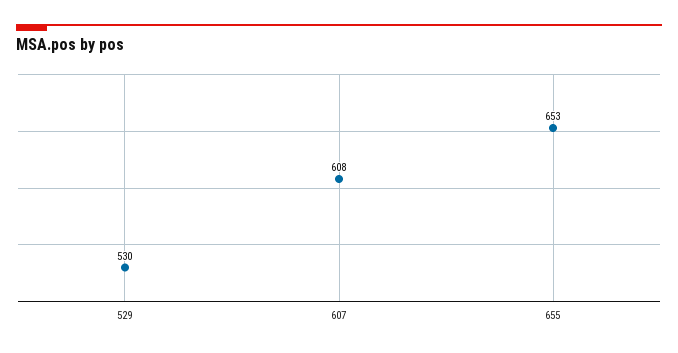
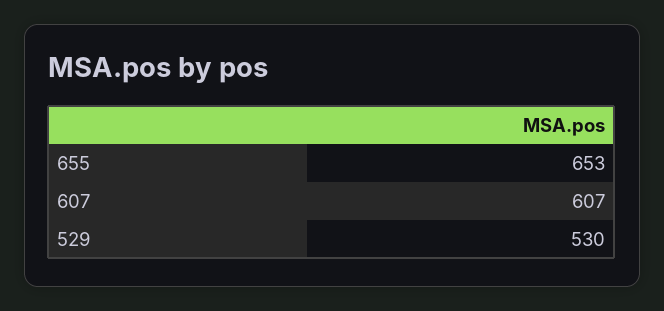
  {
    "529": 530,
-   "607": 608,
+   "607": 607,
    "655": 653
  }

